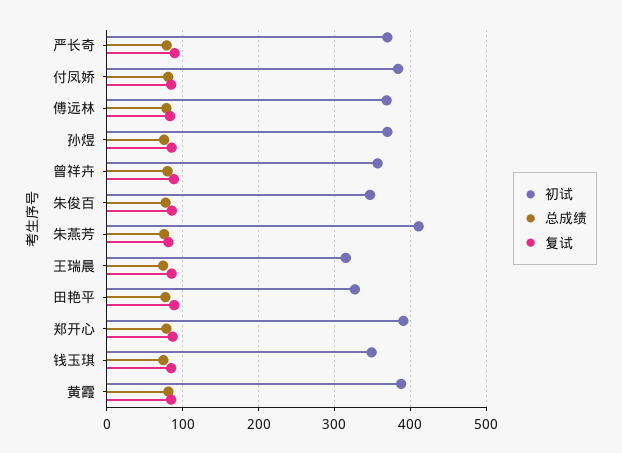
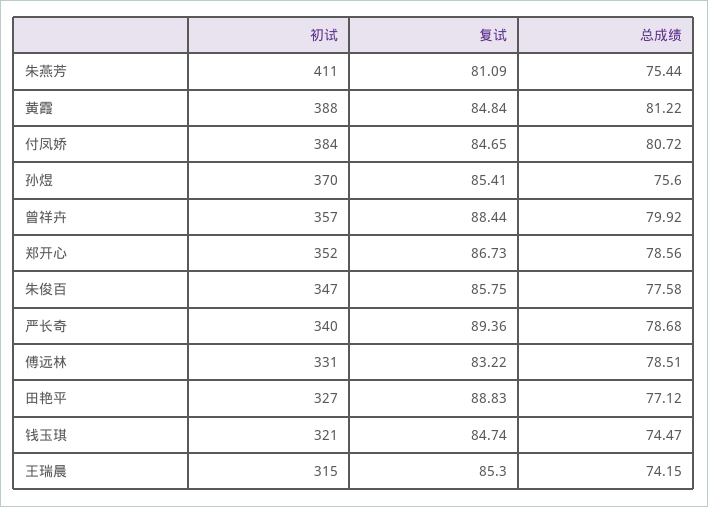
  {
    "初试": {
-     "严长奇": 370,
+     "严长奇": 340,
      "付凤娇": 384,
-     "傅远林": 370,
+     "傅远林": 331,
      "孙煜": 370,
      "曾祥卉": 357,
      "朱俊百": 347,
      "朱燕芳": 411,
      "王瑞晨": 315,
      "田艳平": 327,
-     "郑开心": 390,
+     "郑开心": 352,
-     "钱玉琪": 350,
+     "钱玉琪": 321,
      "黄霞": 388
    },
    "总成绩": {
      "严长奇": 78.68,
      "付凤娇": 80.72,
      "傅远林": 78.51,
      "孙煜": 75.6,
      "曾祥卉": 79.92,
      "朱俊百": 77.58,
      "朱燕芳": 75.44,
      "王瑞晨": 74.15,
      "田艳平": 77.12,
      "郑开心": 78.56,
      "钱玉琪": 74.47,
      "黄霞": 81.22
    },
    "复试": {
      "严长奇": 89.36,
      "付凤娇": 84.65,
      "傅远林": 83.22,
      "孙煜": 85.41,
      "曾祥卉": 88.44,
      "朱俊百": 85.75,
      "朱燕芳": 81.09,
      "王瑞晨": 85.3,
      "田艳平": 88.83,
      "郑开心": 86.73,
      "钱玉琪": 84.74,
      "黄霞": 84.84
    }
  }

